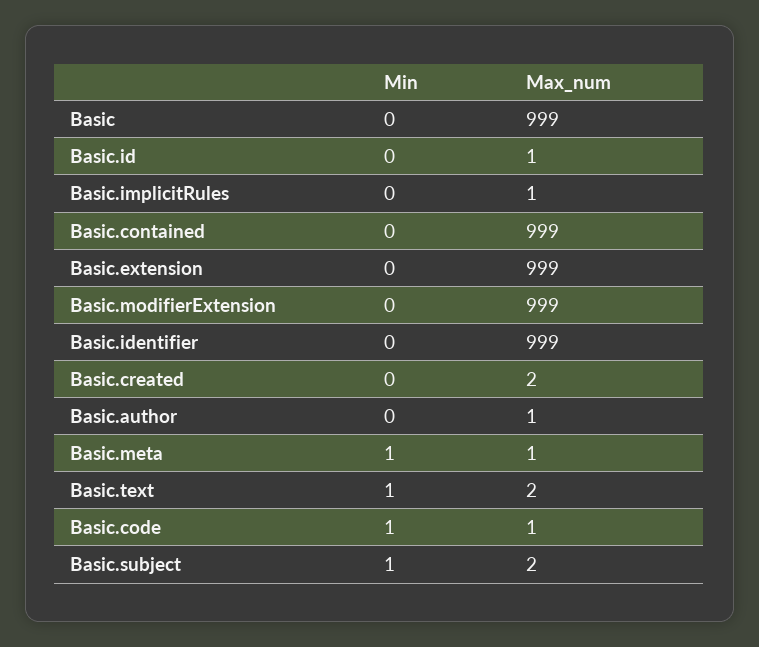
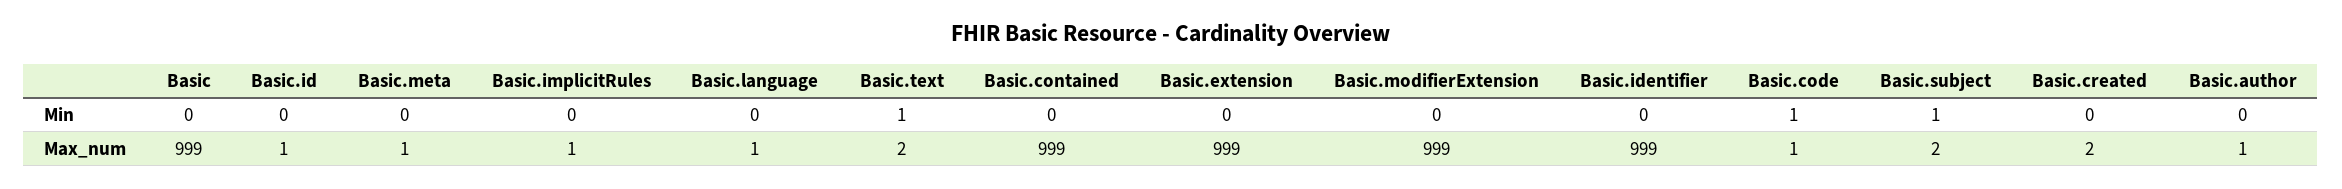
  {
    "Min": {
      "Basic": 0,
      "Basic.id": 0,
      "Basic.implicitRules": 0,
      "Basic.contained": 0,
      "Basic.extension": 0,
      "Basic.modifierExtension": 0,
      "Basic.identifier": 0,
      "Basic.created": 0,
      "Basic.author": 0,
-     "Basic.meta": 1,
+     "Basic.meta": 0,
      "Basic.text": 1,
      "Basic.code": 1,
-     "Basic.subject": 1
+     "Basic.subject": 1,
+     "Basic.language": 0
    },
    "Max_num": {
      "Basic": 999,
      "Basic.id": 1,
      "Basic.implicitRules": 1,
      "Basic.contained": 999,
      "Basic.extension": 999,
      "Basic.modifierExtension": 999,
      "Basic.identifier": 999,
      "Basic.created": 2,
      "Basic.author": 1,
      "Basic.meta": 1,
      "Basic.text": 2,
      "Basic.code": 1,
-     "Basic.subject": 2
+     "Basic.subject": 2,
+     "Basic.language": 1
    }
  }

